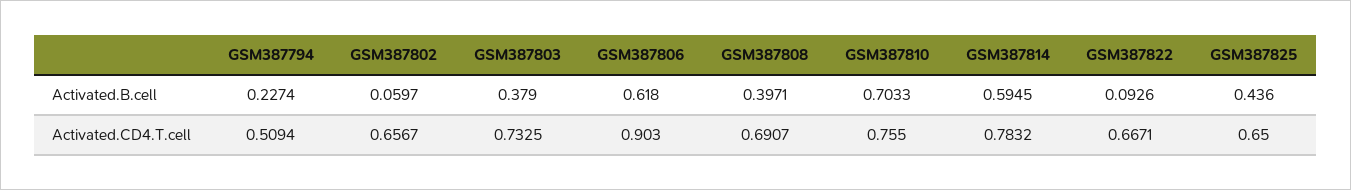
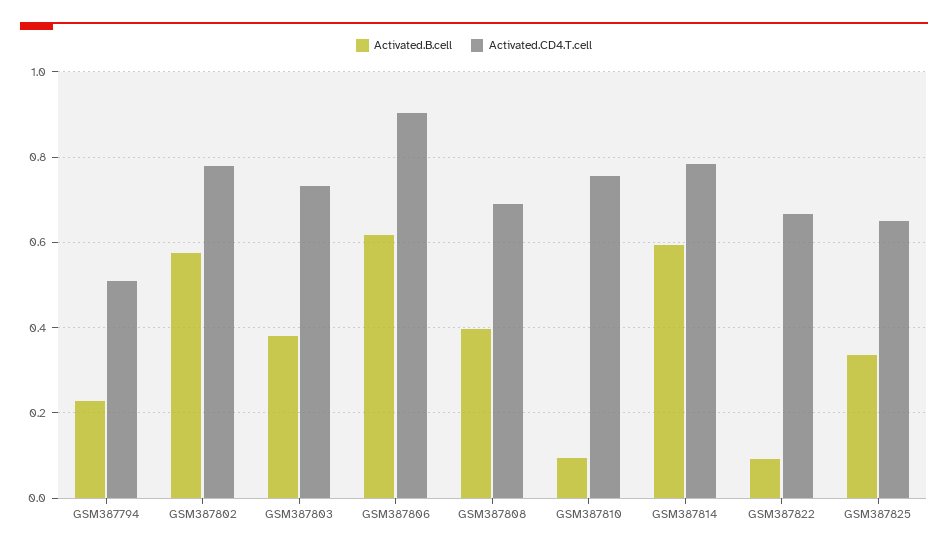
  {
    "Activated.B.cell": {
      "GSM387794": 0.2274,
-     "GSM387802": 0.0597,
+     "GSM387802": 0.58,
      "GSM387803": 0.379,
      "GSM387806": 0.618,
      "GSM387808": 0.3971,
-     "GSM387810": 0.7033,
+     "GSM387810": 0.1,
      "GSM387814": 0.5945,
      "GSM387822": 0.0926,
-     "GSM387825": 0.436
+     "GSM387825": 0.34
    },
    "Activated.CD4.T.cell": {
      "GSM387794": 0.5094,
-     "GSM387802": 0.6567,
+     "GSM387802": 0.78,
      "GSM387803": 0.7325,
      "GSM387806": 0.903,
      "GSM387808": 0.6907,
      "GSM387810": 0.755,
      "GSM387814": 0.7832,
      "GSM387822": 0.6671,
      "GSM387825": 0.65
    }
  }

